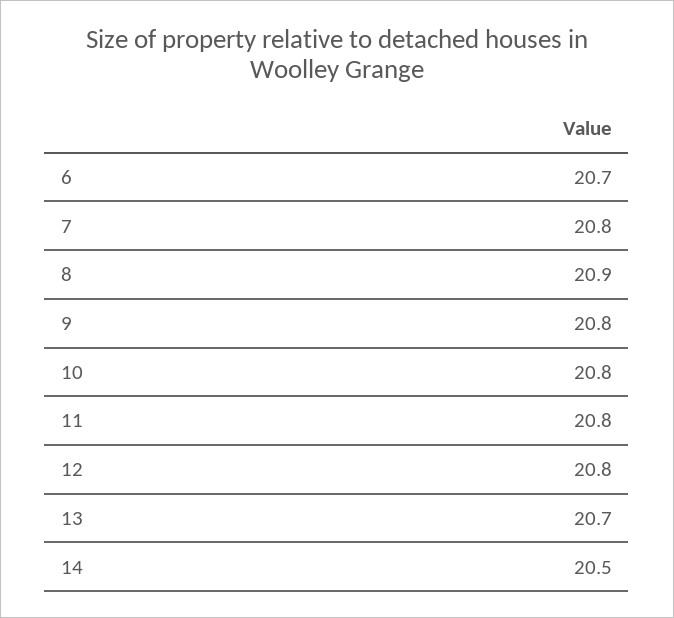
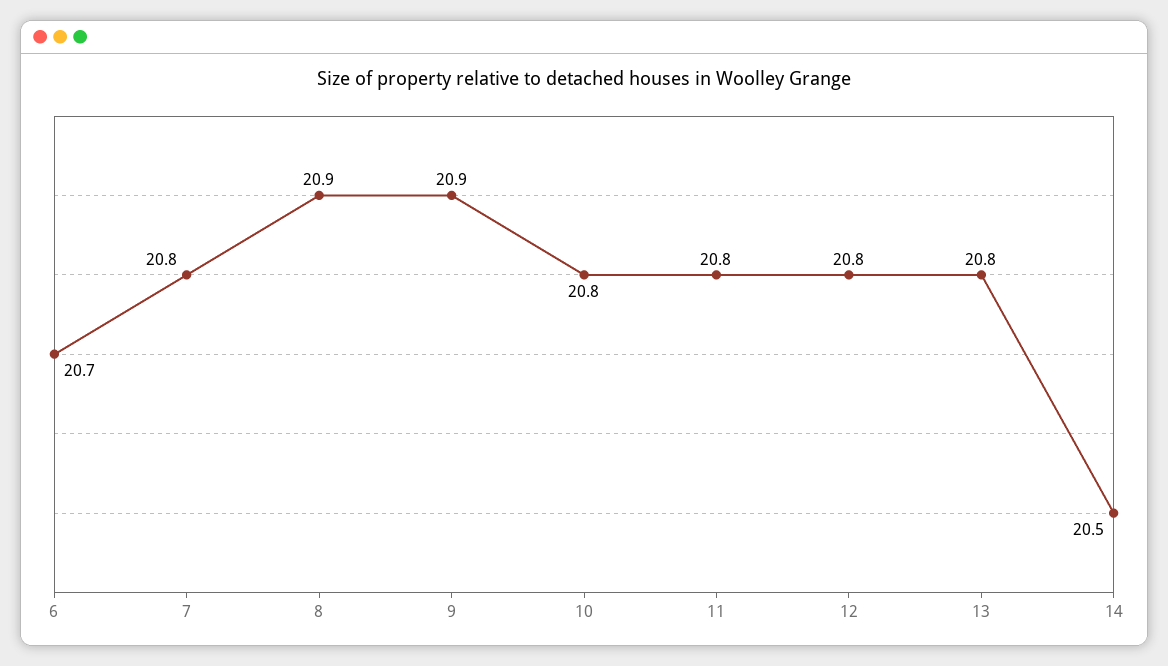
  {
    "6": 20.7,
    "7": 20.8,
    "8": 20.9,
-   "9": 20.8,
+   "9": 20.9,
    "10": 20.8,
    "11": 20.8,
    "12": 20.8,
-   "13": 20.7,
+   "13": 20.8,
    "14": 20.5
  }

